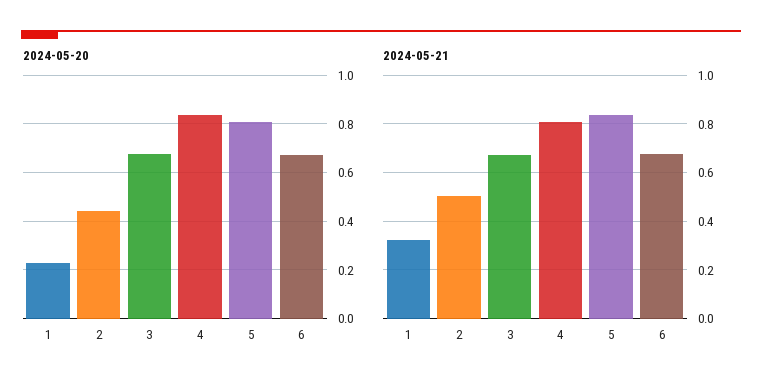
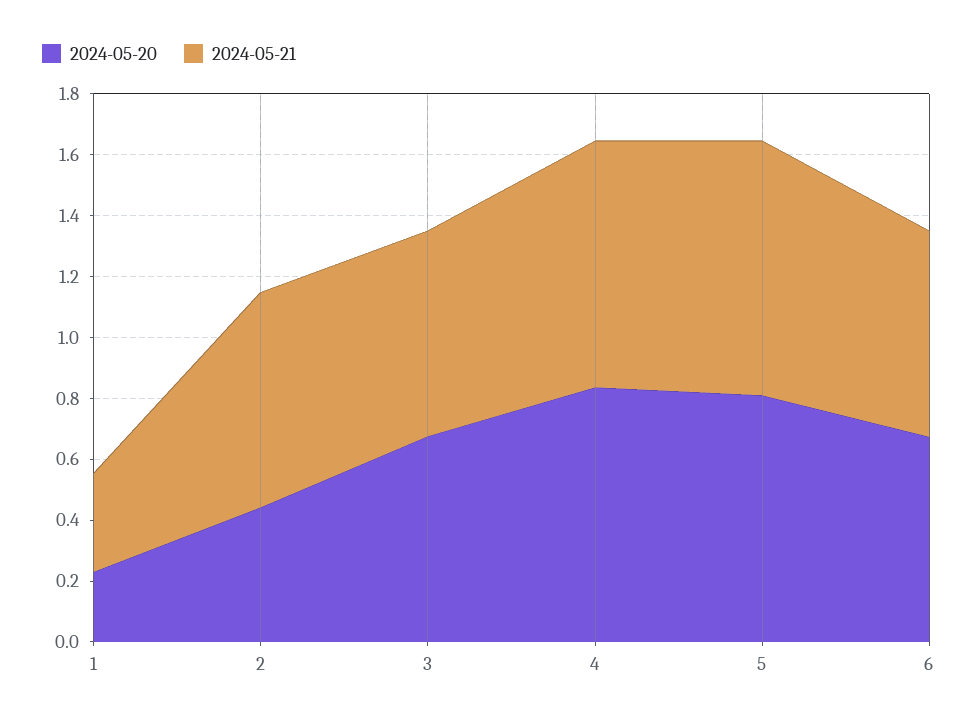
  {
    "2024-05-20": {
      "1": 0.225,
      "2": 0.45,
      "3": 0.675,
      "4": 0.825,
      "5": 0.8,
      "6": 0.675
    },
    "2024-05-21": {
      "1": 0.325,
-     "2": 0.5,
+     "2": 0.7,
      "3": 0.675,
      "4": 0.8,
      "5": 0.825,
      "6": 0.675
    }
  }

